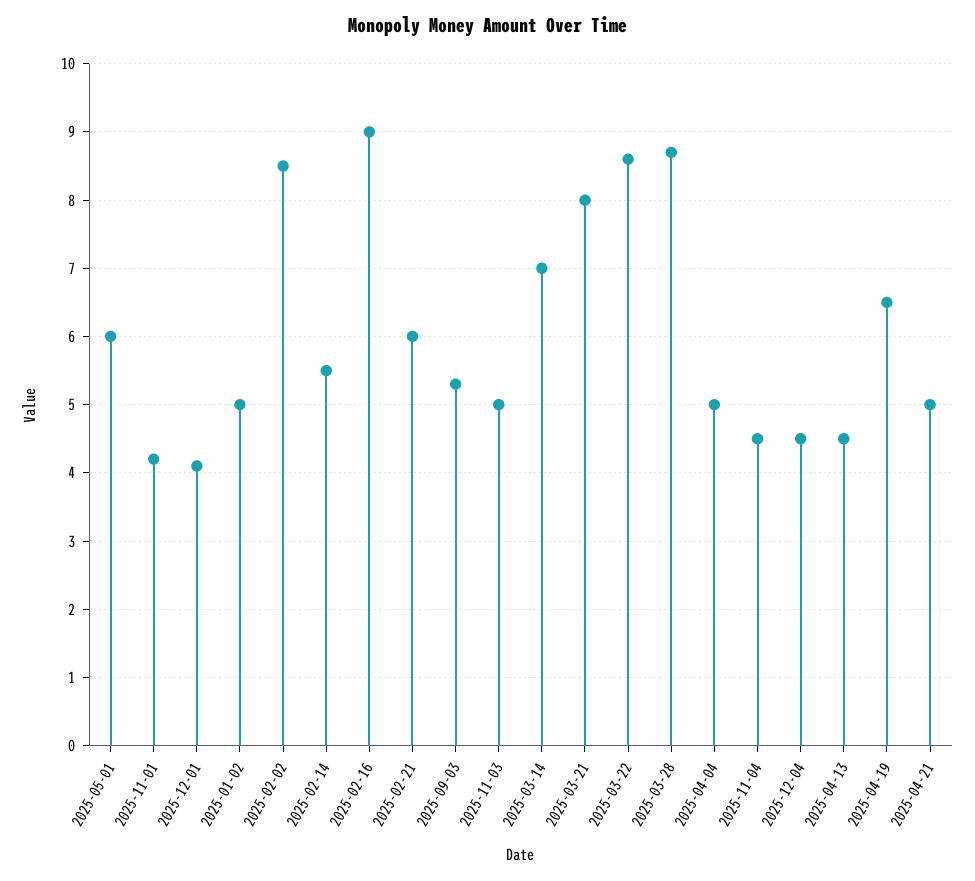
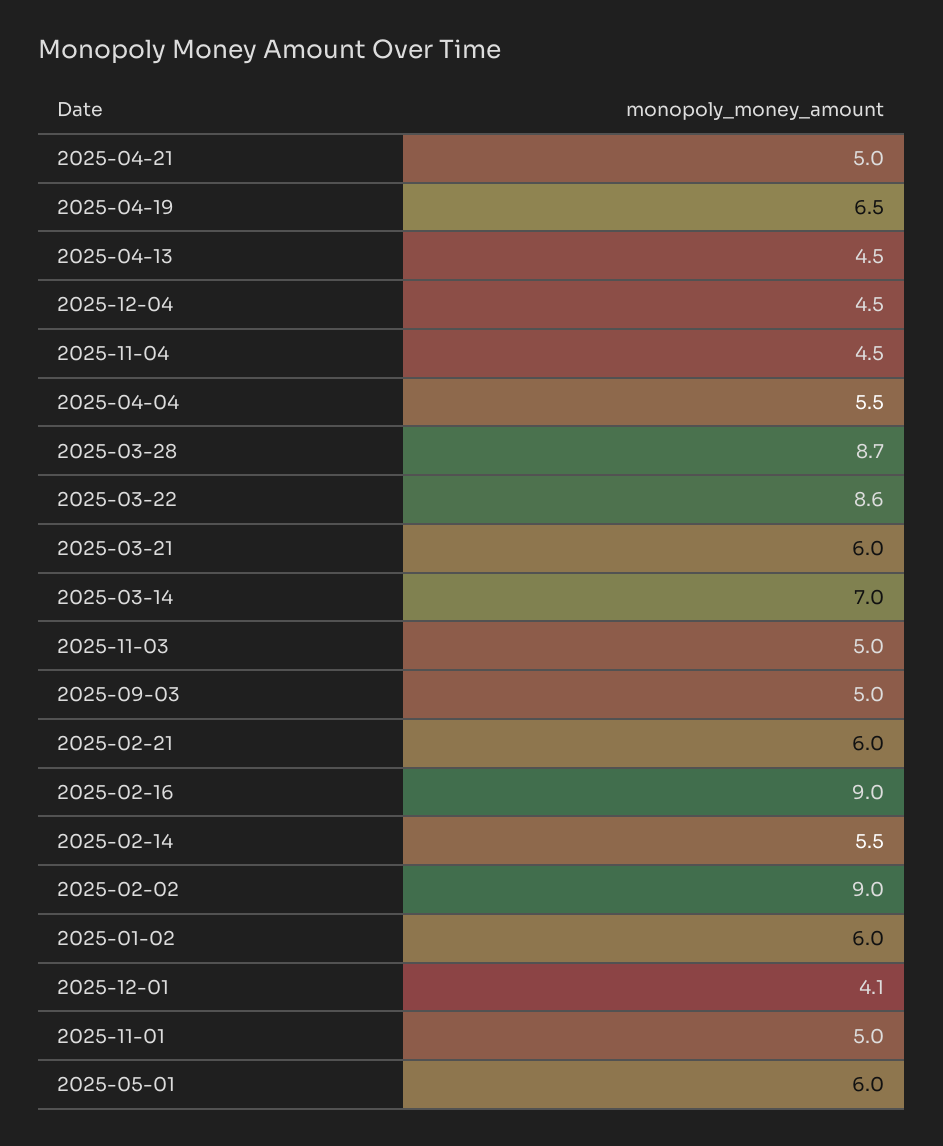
  {
    "2025-05-01": 6,
-   "2025-11-01": 4.2,
+   "2025-11-01": 5,
    "2025-12-01": 4.1,
-   "2025-01-02": 5,
+   "2025-01-02": 6,
-   "2025-02-02": 8.5,
+   "2025-02-02": 9,
    "2025-02-14": 5.5,
    "2025-02-16": 9,
    "2025-02-21": 6,
-   "2025-09-03": 5.3,
+   "2025-09-03": 5,
    "2025-11-03": 5,
    "2025-03-14": 7,
-   "2025-03-21": 8,
+   "2025-03-21": 6,
    "2025-03-22": 8.6,
    "2025-03-28": 8.7,
-   "2025-04-04": 5,
+   "2025-04-04": 5.5,
    "2025-11-04": 4.5,
    "2025-12-04": 4.5,
    "2025-04-13": 4.5,
    "2025-04-19": 6.5,
    "2025-04-21": 5
  }

